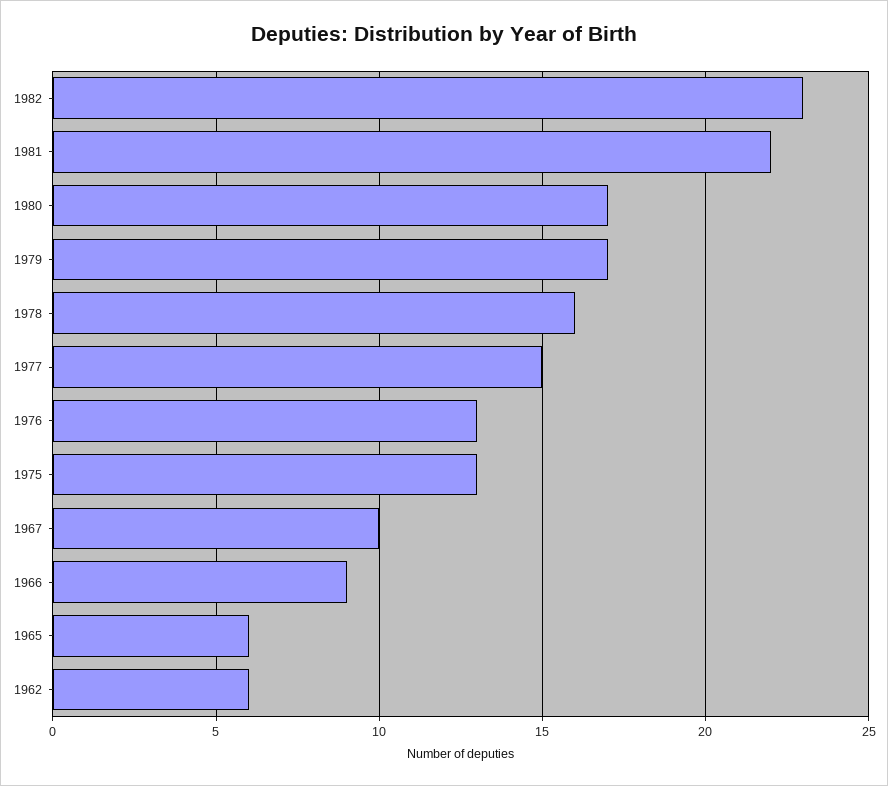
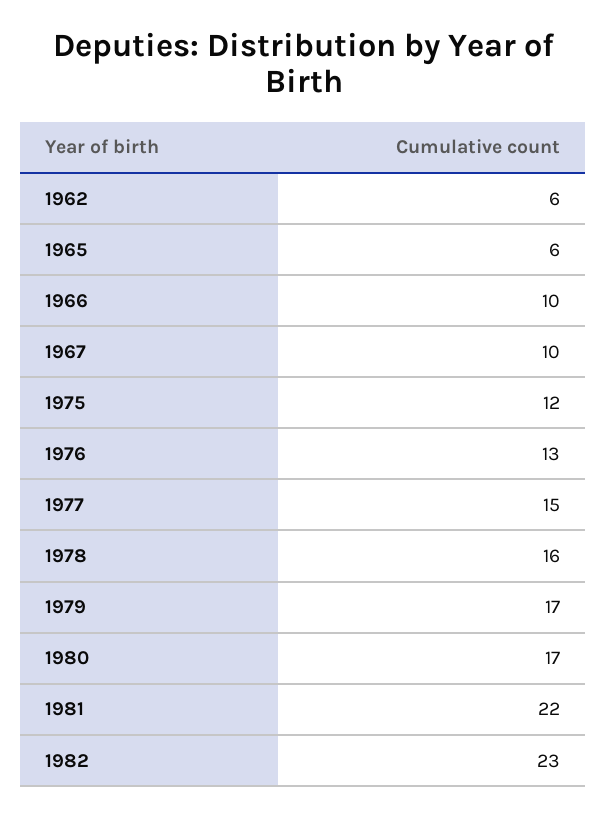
  {
    "1982": 23,
    "1981": 22,
    "1980": 17,
    "1979": 17,
    "1978": 16,
    "1977": 15,
    "1976": 13,
-   "1975": 13,
+   "1975": 12,
    "1967": 10,
-   "1966": 9,
+   "1966": 10,
    "1965": 6,
    "1962": 6
  }

